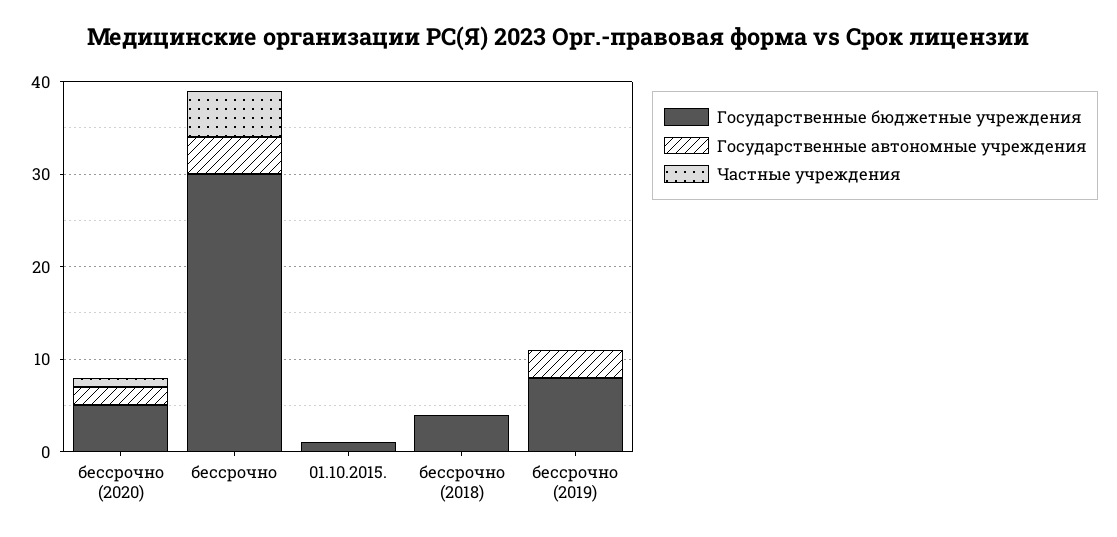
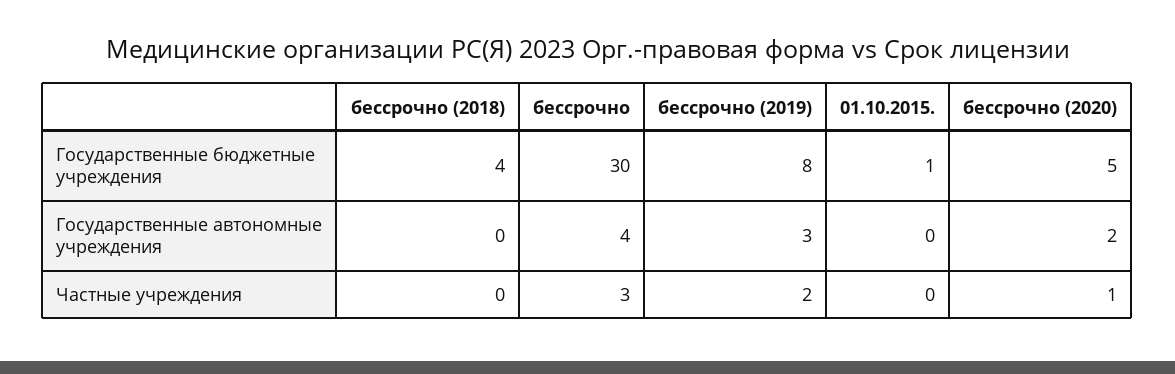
  {
    "Государственные бюджетные учреждения": {
      "бессрочно (2020)": 5,
      "бессрочно": 30,
      "01.10.2015.": 1,
      "бессрочно (2018)": 4,
      "бессрочно (2019)": 8
    },
    "Государственные автономные учреждения": {
      "бессрочно (2020)": 2,
      "бессрочно": 4,
      "01.10.2015.": 0,
      "бессрочно (2018)": 0,
      "бессрочно (2019)": 3
    },
    "Частные учреждения": {
      "бессрочно (2020)": 1,
-     "бессрочно": 5,
+     "бессрочно": 3,
      "01.10.2015.": 0,
      "бессрочно (2018)": 0,
-     "бессрочно (2019)": 0
+     "бессрочно (2019)": 2
    }
  }

